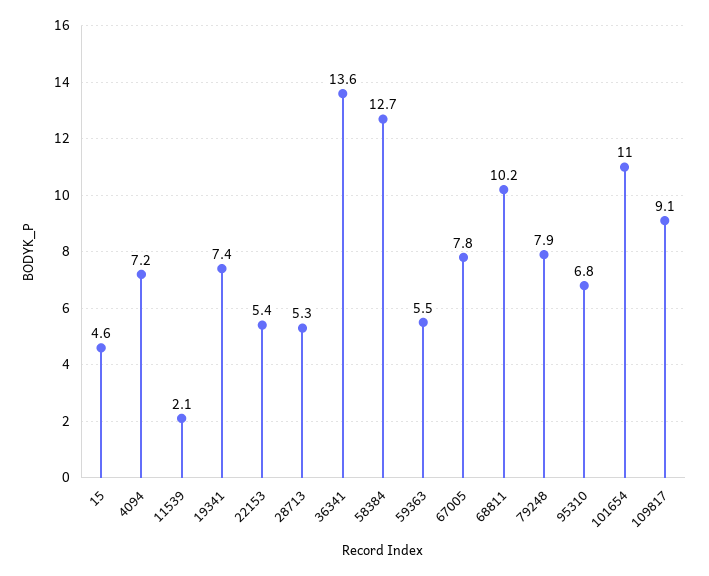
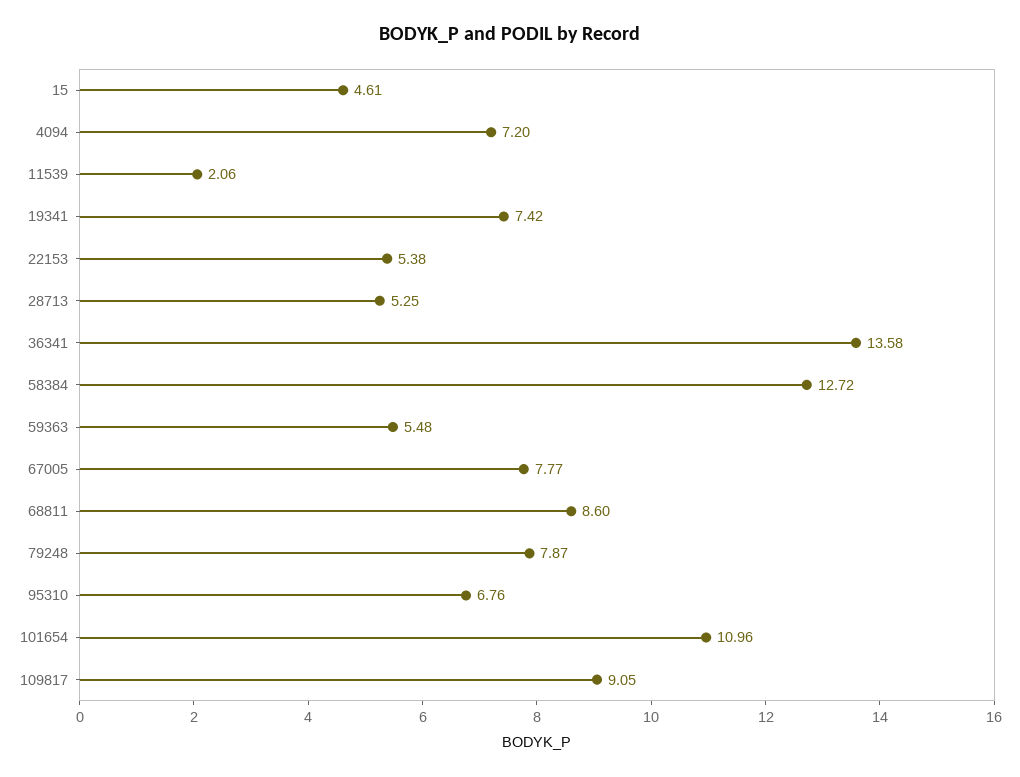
  {
    "15": 4.61,
    "4094": 7.2,
    "11539": 2.06,
    "19341": 7.42,
    "22153": 5.38,
    "28713": 5.25,
    "36341": 13.58,
    "58384": 12.72,
    "59363": 5.48,
    "67005": 7.77,
-   "68811": 10.2,
+   "68811": 8.6,
    "79248": 7.87,
    "95310": 6.76,
    "101654": 10.96,
    "109817": 9.05
  }

